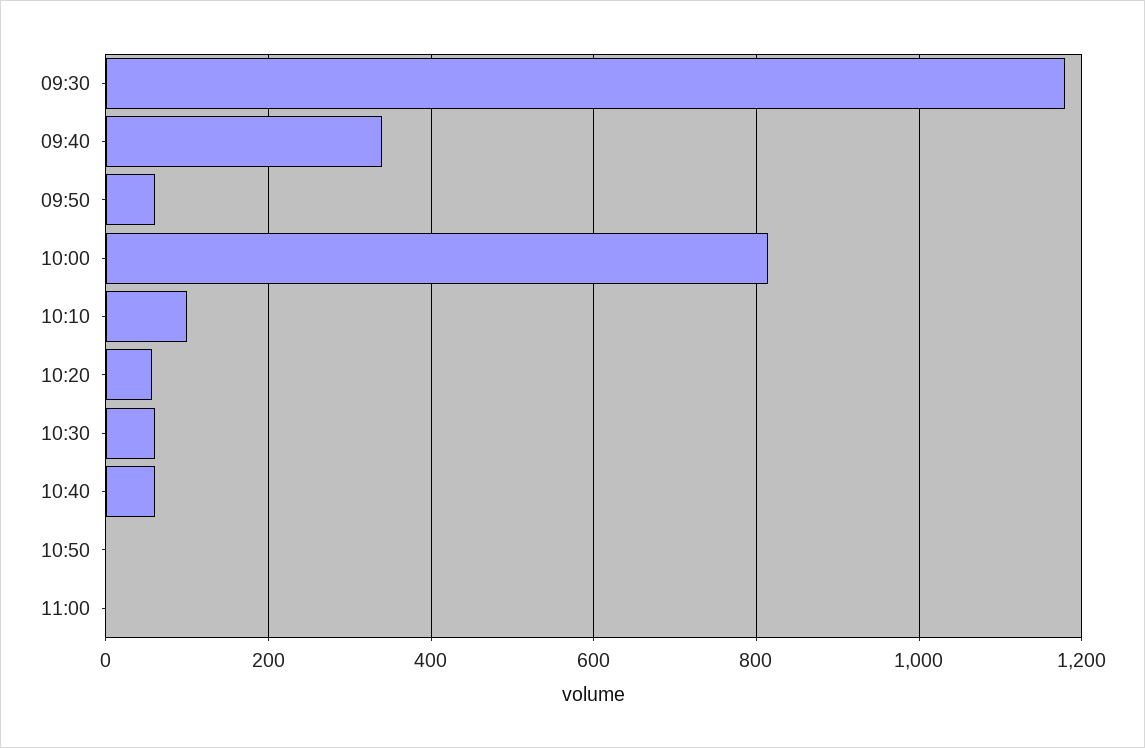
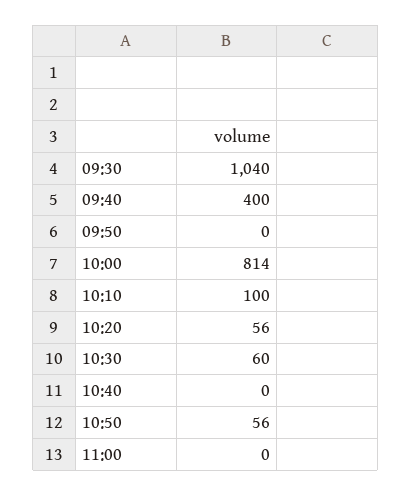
  {
-   "09:30": 1180,
+   "09:30": 1040,
-   "09:40": 340,
+   "09:40": 400,
-   "09:50": 60,
+   "09:50": 0,
    "10:00": 814,
    "10:10": 100,
    "10:20": 56,
    "10:30": 60,
-   "10:40": 60,
+   "10:40": 0,
-   "10:50": 0,
+   "10:50": 56,
    "11:00": 0
  }

